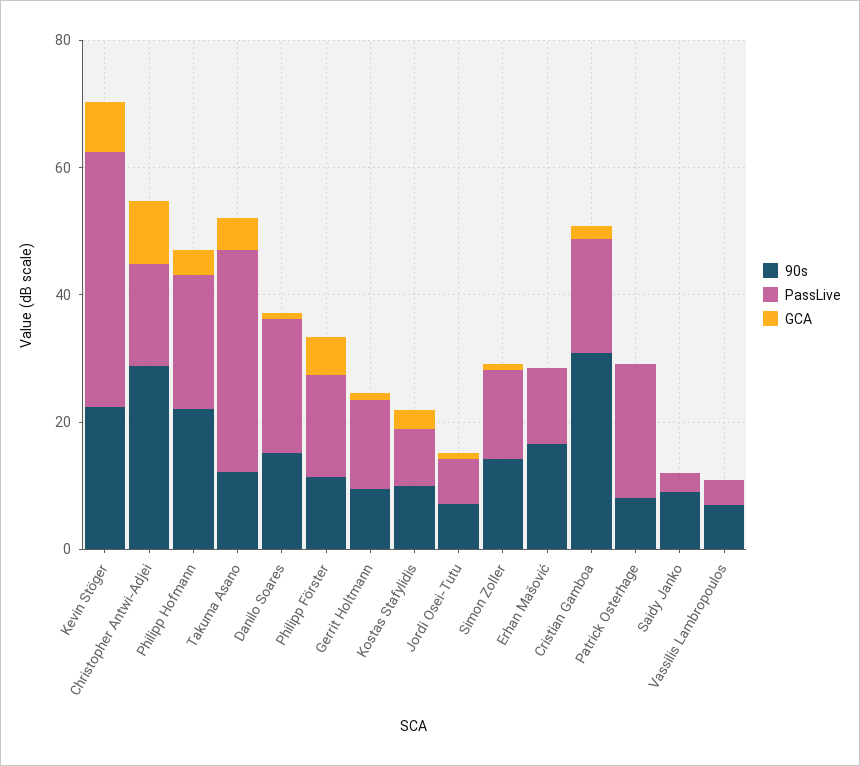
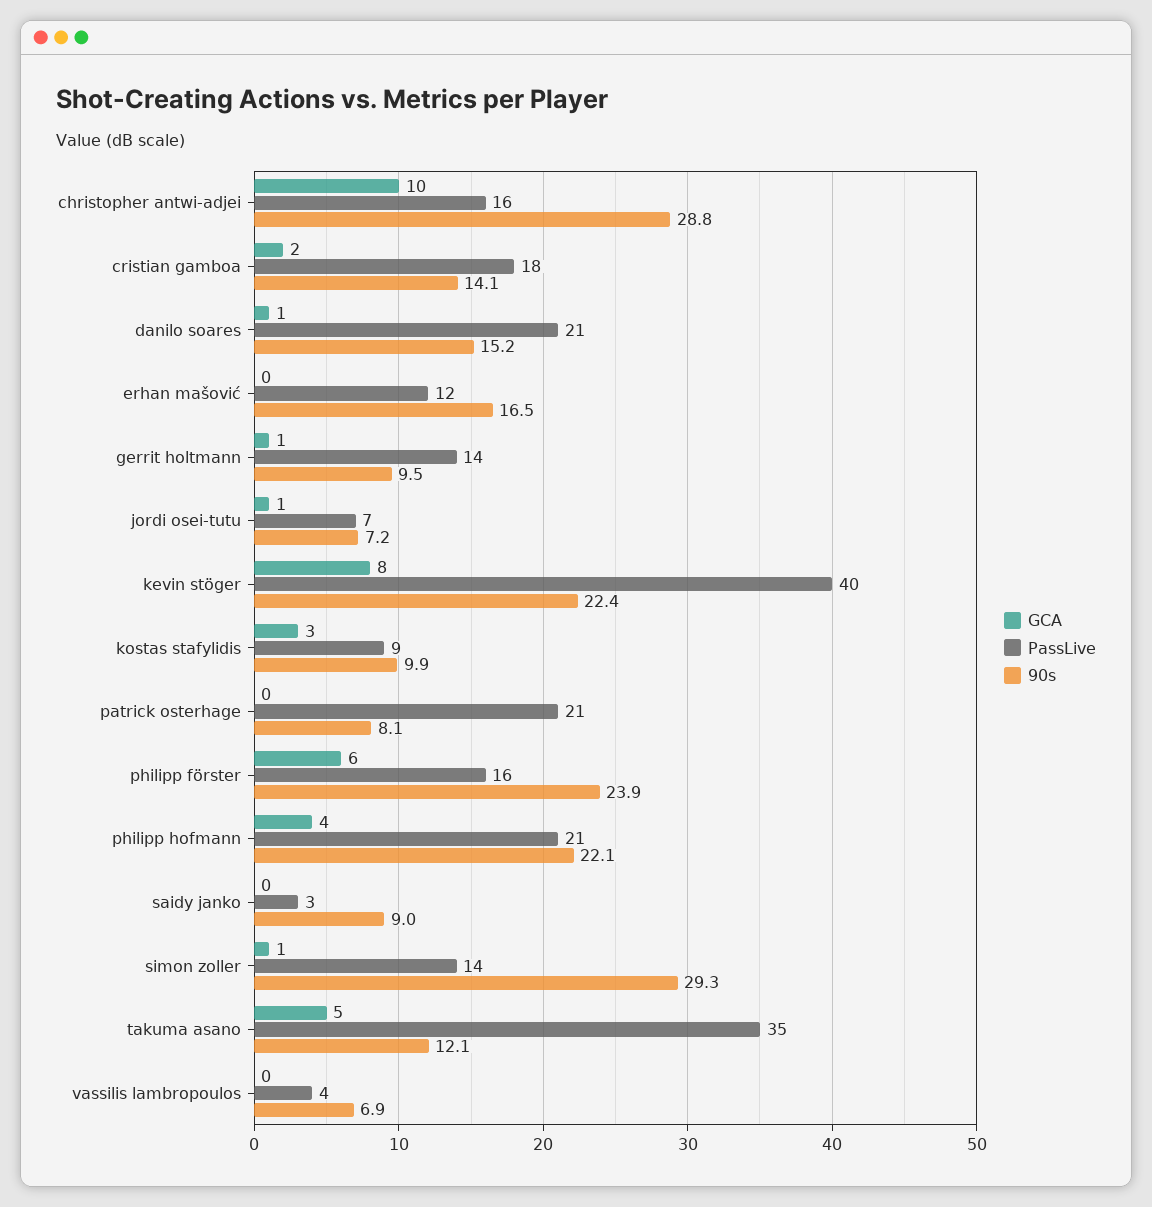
  {
    "90s": {
      "Kevin Stöger": 22.4,
      "Christopher Antwi-Adjei": 28.8,
      "Philipp Hofmann": 22.1,
      "Takuma Asano": 12.1,
      "Danilo Soares": 15.2,
-     "Philipp Förster": 10,
+     "Philipp Förster": 23.9,
      "Gerrit Holtmann": 9.5,
      "Kostas Stafylidis": 9.9,
      "Jordi Osei-Tutu": 7.2,
-     "Simon Zoller": 15,
+     "Simon Zoller": 29.3,
      "Erhan Mašović": 16.5,
-     "Cristian Gamboa": 30,
+     "Cristian Gamboa": 14.1,
      "Patrick Osterhage": 8.1,
      "Saidy Janko": 9,
      "Vassilis Lambropoulos": 6.9
    },
    "PassLive": {
      "Kevin Stöger": 40,
      "Christopher Antwi-Adjei": 16,
      "Philipp Hofmann": 21,
      "Takuma Asano": 35,
      "Danilo Soares": 21,
      "Philipp Förster": 16,
      "Gerrit Holtmann": 14,
      "Kostas Stafylidis": 9,
      "Jordi Osei-Tutu": 7,
      "Simon Zoller": 14,
      "Erhan Mašović": 12,
      "Cristian Gamboa": 18,
      "Patrick Osterhage": 21,
      "Saidy Janko": 3,
      "Vassilis Lambropoulos": 4
    },
    "GCA": {
      "Kevin Stöger": 8,
      "Christopher Antwi-Adjei": 10,
      "Philipp Hofmann": 4,
      "Takuma Asano": 5,
      "Danilo Soares": 1,
      "Philipp Förster": 6,
      "Gerrit Holtmann": 1,
      "Kostas Stafylidis": 3,
      "Jordi Osei-Tutu": 1,
      "Simon Zoller": 1,
      "Erhan Mašović": 0,
      "Cristian Gamboa": 2,
      "Patrick Osterhage": 0,
      "Saidy Janko": 0,
      "Vassilis Lambropoulos": 0
    }
  }

